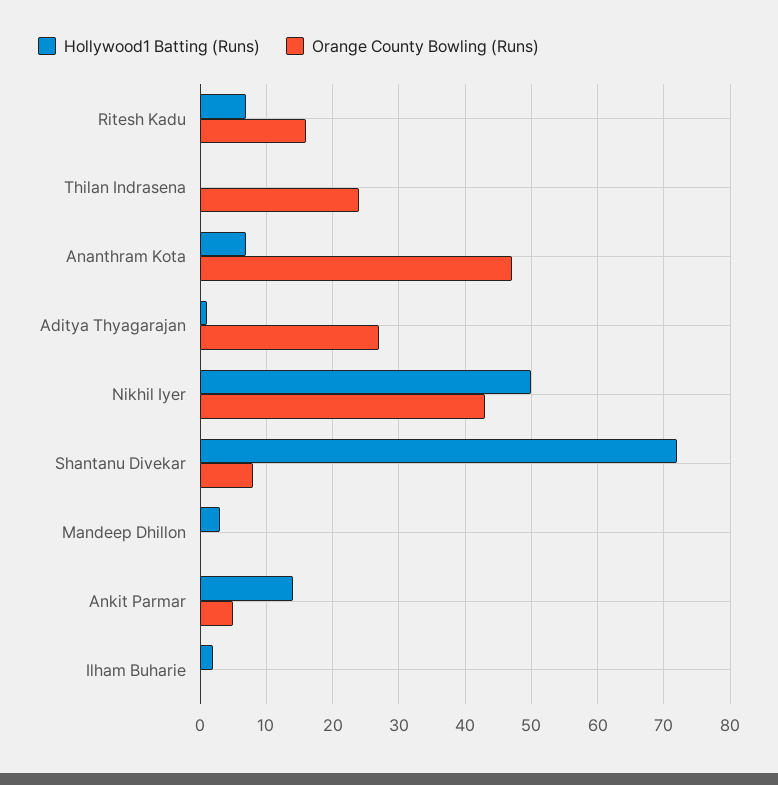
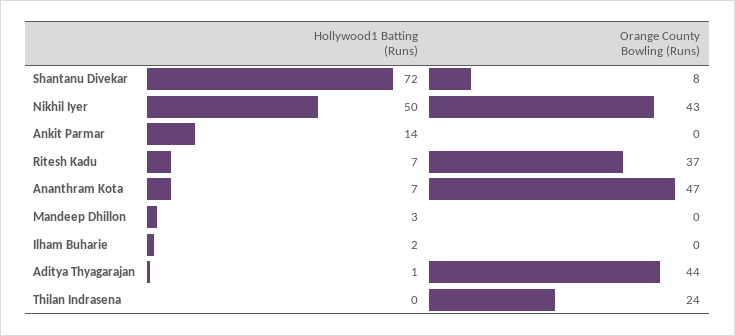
  {
    "Hollywood1 Batting (Runs)": {
      "Ritesh Kadu": 7,
      "Thilan Indrasena": 0,
      "Ananthram Kota": 7,
      "Aditya Thyagarajan": 1,
      "Nikhil Iyer": 50,
      "Shantanu Divekar": 72,
      "Mandeep Dhillon": 3,
      "Ankit Parmar": 14,
      "Ilham Buharie": 2
    },
    "Orange County Bowling (Runs)": {
-     "Ritesh Kadu": 16,
+     "Ritesh Kadu": 37,
      "Thilan Indrasena": 24,
      "Ananthram Kota": 47,
-     "Aditya Thyagarajan": 27,
+     "Aditya Thyagarajan": 44,
      "Nikhil Iyer": 43,
      "Shantanu Divekar": 8,
      "Mandeep Dhillon": 0,
-     "Ankit Parmar": 5,
+     "Ankit Parmar": 0,
      "Ilham Buharie": 0
    }
  }

